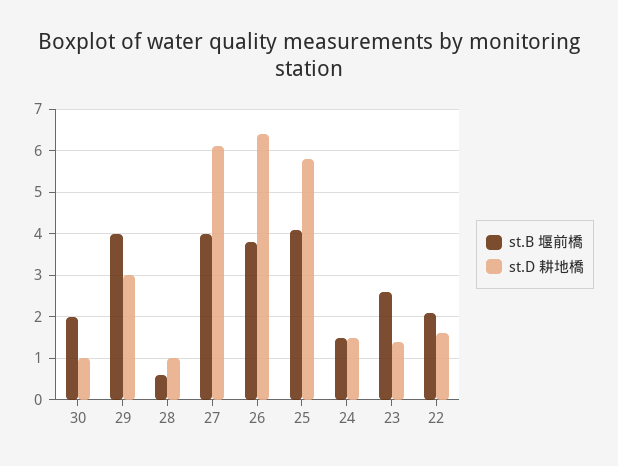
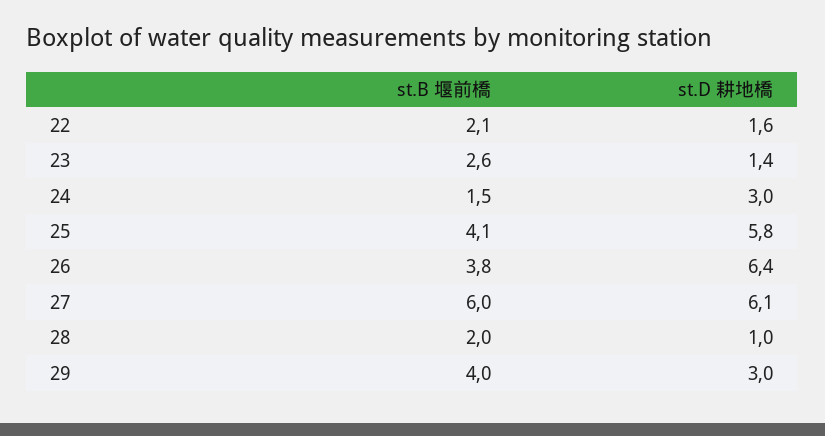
  {
    "st.B 堰前橋": {
-     "30": 2,
      "29": 4,
-     "28": 0.5,
+     "28": 2,
-     "27": 4,
+     "27": 6,
      "26": 3.8,
      "25": 4.1,
      "24": 1.5,
      "23": 2.6,
      "22": 2.1
    },
    "st.D 耕地橋": {
-     "30": 1,
      "29": 3,
      "28": 1,
      "27": 6.1,
      "26": 6.4,
      "25": 5.8,
-     "24": 1.5,
+     "24": 3,
      "23": 1.4,
      "22": 1.6
    }
  }

